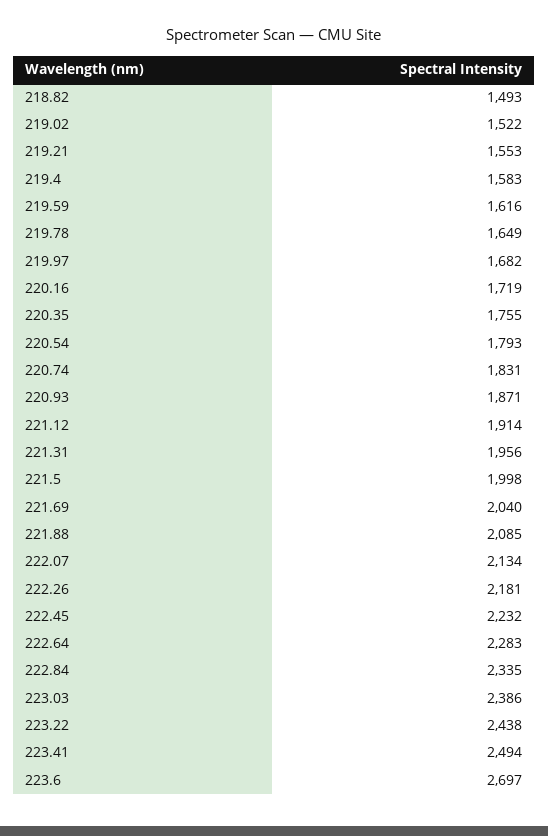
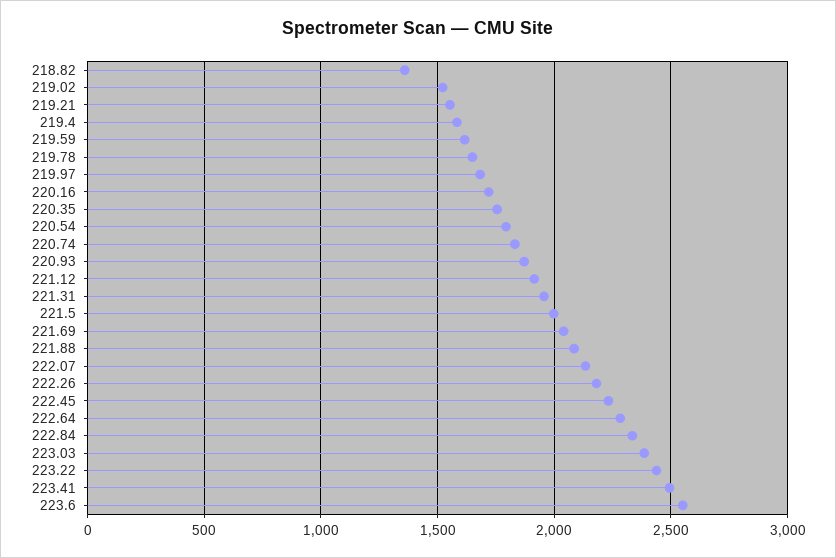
  {
-   "218.82": 1493,
+   "218.82": 1350,
    "219.02": 1522,
    "219.21": 1553,
    "219.4": 1583,
    "219.59": 1616,
    "219.78": 1649,
    "219.97": 1682,
    "220.16": 1719,
    "220.35": 1755,
    "220.54": 1793,
    "220.74": 1831,
    "220.93": 1871,
    "221.12": 1914,
    "221.31": 1956,
    "221.5": 1998,
    "221.69": 2040,
    "221.88": 2085,
    "222.07": 2134,
    "222.26": 2181,
    "222.45": 2232,
    "222.64": 2283,
    "222.84": 2335,
    "223.03": 2386,
    "223.22": 2438,
    "223.41": 2494,
-   "223.6": 2697
+   "223.6": 2550
  }

